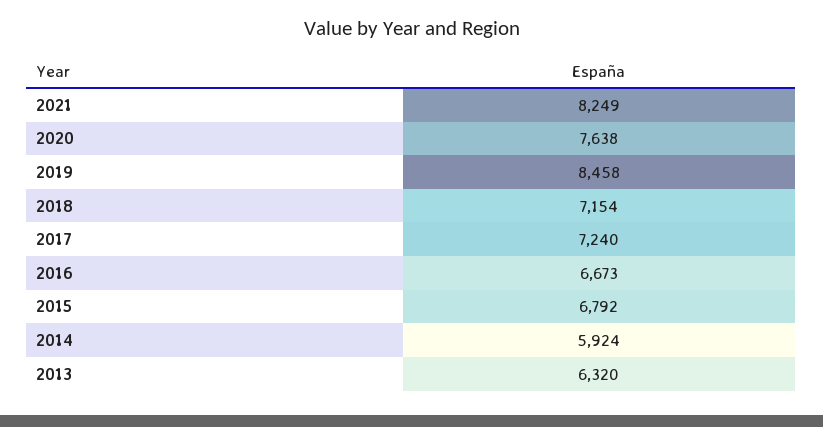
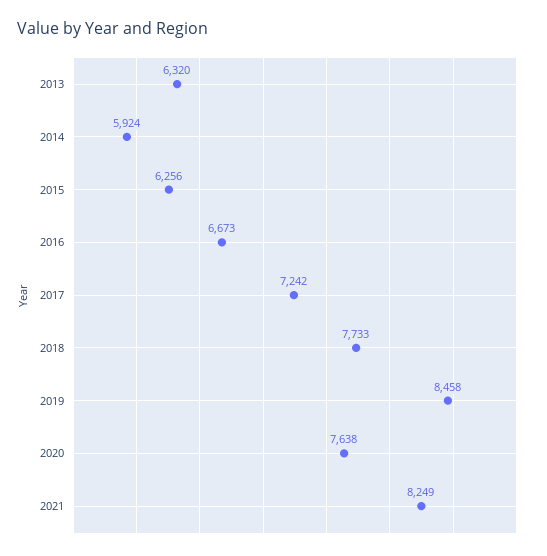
  {
    "2021": 8249,
    "2020": 7638,
    "2019": 8458,
-   "2018": 7154,
+   "2018": 7733,
-   "2017": 7240,
+   "2017": 7242,
    "2016": 6673,
-   "2015": 6792,
+   "2015": 6256,
    "2014": 5924,
    "2013": 6320
  }

